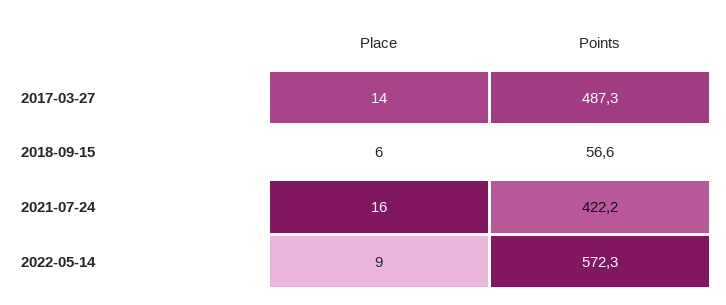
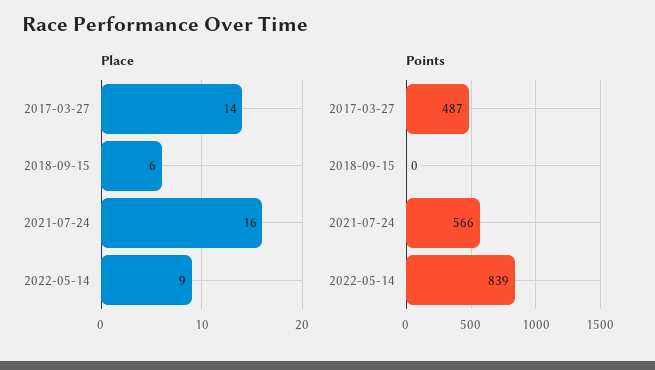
  {
    "Place": {
      "2017-03-27": 14,
      "2018-09-15": 6,
      "2021-07-24": 16,
      "2022-05-14": 9
    },
    "Points": {
      "2017-03-27": 487.3,
-     "2018-09-15": 56.6,
+     "2018-09-15": 0,
-     "2021-07-24": 422.2,
+     "2021-07-24": 566,
-     "2022-05-14": 572.3
+     "2022-05-14": 839
    }
  }

